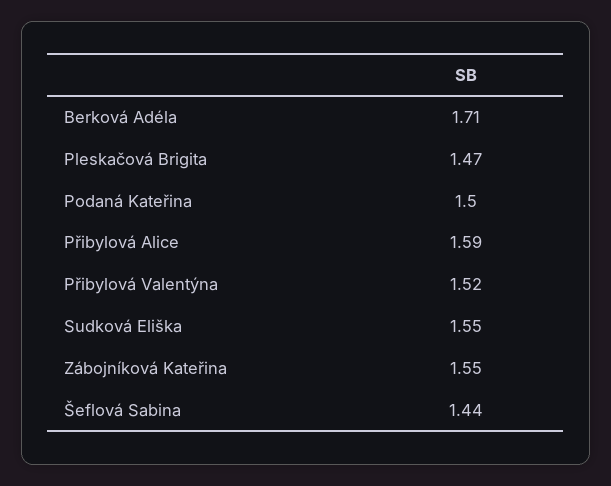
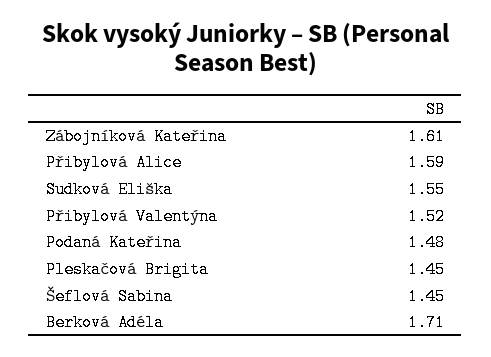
  {
    "Berková Adéla": 1.71,
-   "Pleskačová Brigita": 1.47,
+   "Pleskačová Brigita": 1.45,
-   "Podaná Kateřina": 1.5,
+   "Podaná Kateřina": 1.48,
    "Přibylová Alice": 1.59,
    "Přibylová Valentýna": 1.52,
    "Sudková Eliška": 1.55,
-   "Zábojníková Kateřina": 1.55,
+   "Zábojníková Kateřina": 1.61,
-   "Šeflová Sabina": 1.44
+   "Šeflová Sabina": 1.45
  }

